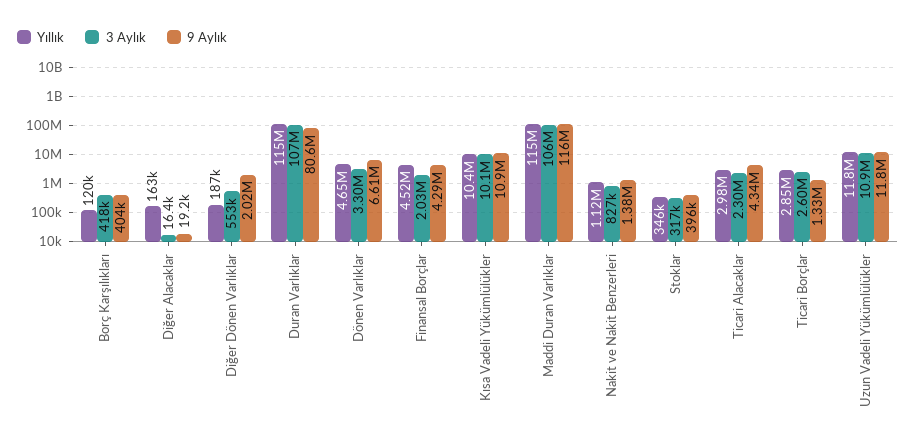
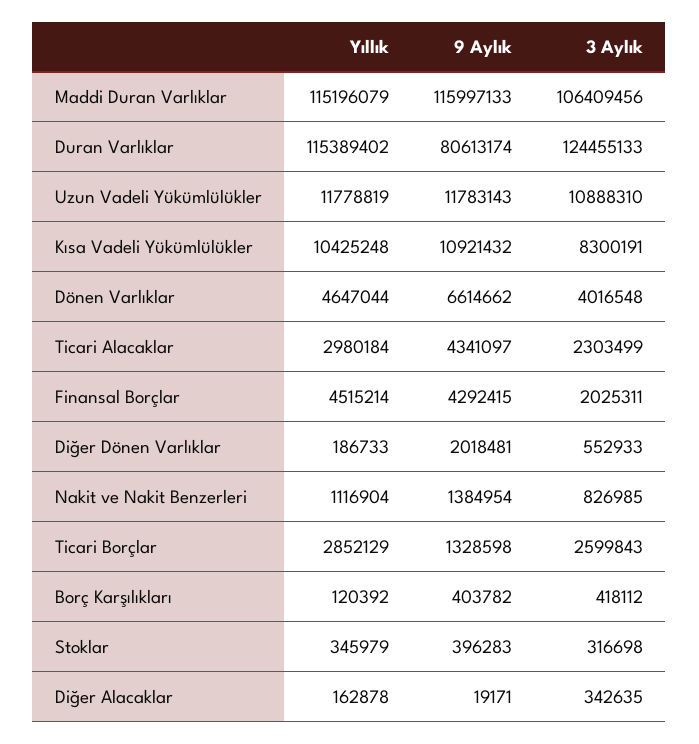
  {
    "Yıllık": {
      "Borç Karşılıkları": 120392,
      "Diğer Alacaklar": 162878,
      "Diğer Dönen Varlıklar": 186733,
      "Duran Varlıklar": 115389402,
      "Dönen Varlıklar": 4647044,
      "Finansal Borçlar": 4515214,
      "Kısa Vadeli Yükümlülükler": 10425248,
      "Maddi Duran Varlıklar": 115196079,
      "Nakit ve Nakit Benzerleri": 1116904,
      "Stoklar": 345979,
      "Ticari Alacaklar": 2980184,
      "Ticari Borçlar": 2852129,
      "Uzun Vadeli Yükümlülükler": 11778819
    },
    "3 Aylık": {
      "Borç Karşılıkları": 418112,
-     "Diğer Alacaklar": 16400,
+     "Diğer Alacaklar": 342635,
      "Diğer Dönen Varlıklar": 552933,
-     "Duran Varlıklar": 107000000,
+     "Duran Varlıklar": 124455133,
-     "Dönen Varlıklar": 3300000,
+     "Dönen Varlıklar": 4016548,
      "Finansal Borçlar": 2025311,
-     "Kısa Vadeli Yükümlülükler": 10100000,
+     "Kısa Vadeli Yükümlülükler": 8300191,
      "Maddi Duran Varlıklar": 106409456,
      "Nakit ve Nakit Benzerleri": 826985,
      "Stoklar": 316698,
      "Ticari Alacaklar": 2303499,
      "Ticari Borçlar": 2599843,
      "Uzun Vadeli Yükümlülükler": 10888310
    },
    "9 Aylık": {
      "Borç Karşılıkları": 403782,
      "Diğer Alacaklar": 19171,
      "Diğer Dönen Varlıklar": 2018481,
      "Duran Varlıklar": 80613174,
      "Dönen Varlıklar": 6614662,
      "Finansal Borçlar": 4292415,
      "Kısa Vadeli Yükümlülükler": 10921432,
      "Maddi Duran Varlıklar": 115997133,
      "Nakit ve Nakit Benzerleri": 1384954,
      "Stoklar": 396283,
      "Ticari Alacaklar": 4341097,
      "Ticari Borçlar": 1328598,
      "Uzun Vadeli Yükümlülükler": 11783143
    }
  }

